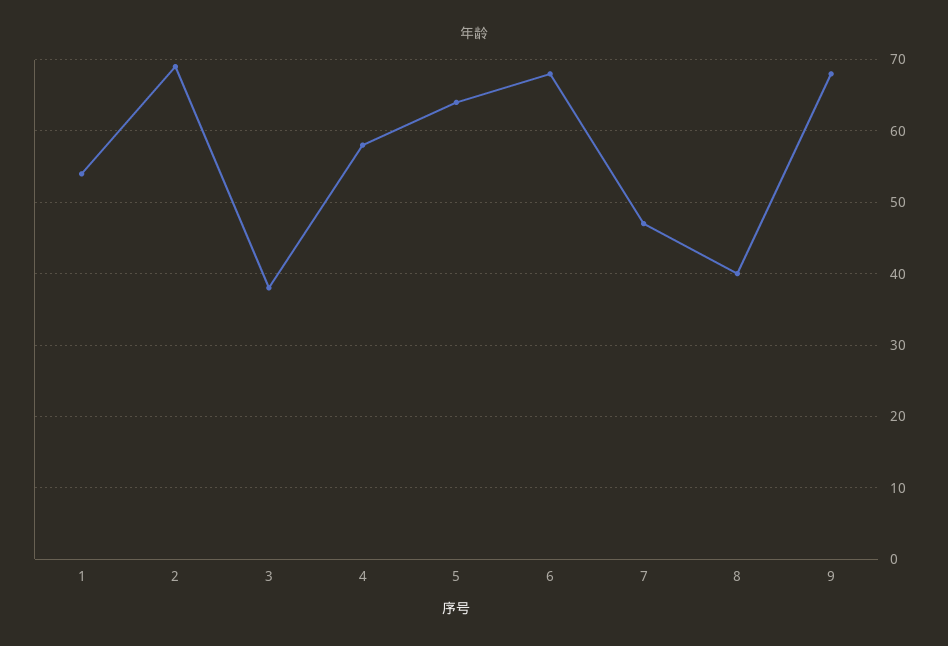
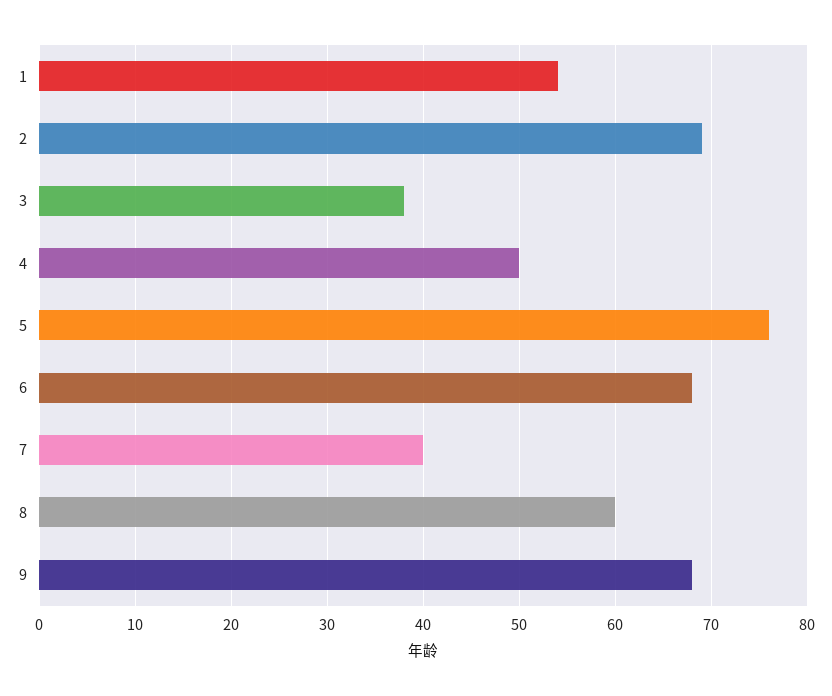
  {
    "1": 54,
    "2": 69,
    "3": 38,
-   "4": 58,
+   "4": 50,
-   "5": 64,
+   "5": 76,
    "6": 68,
-   "7": 47,
+   "7": 40,
-   "8": 40,
+   "8": 60,
    "9": 68
  }

